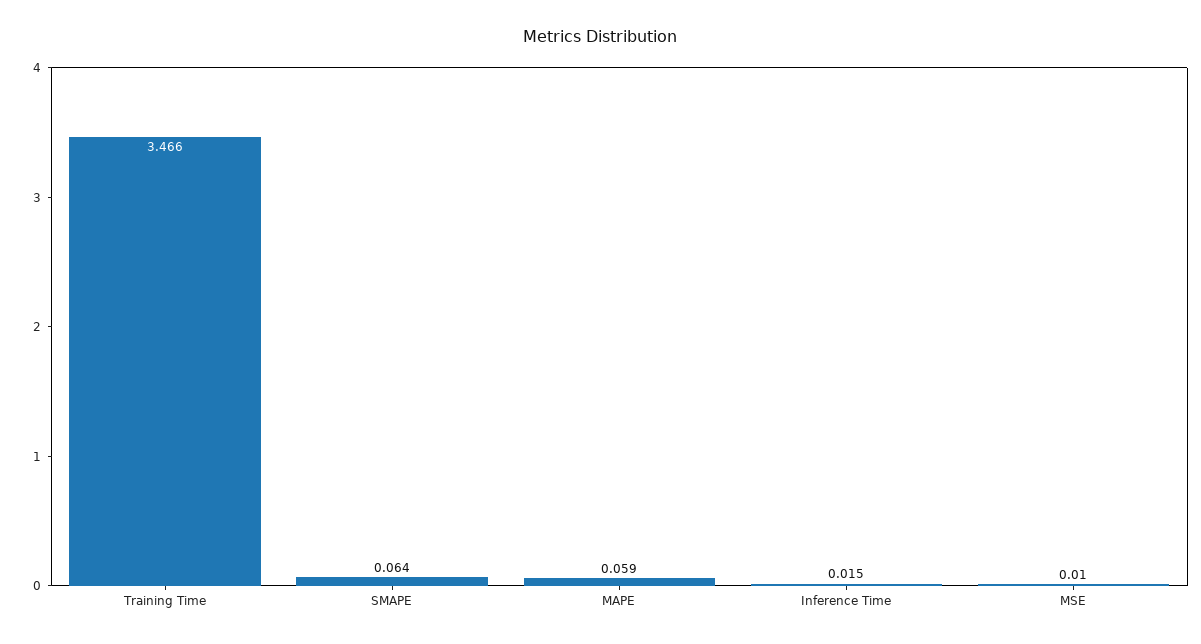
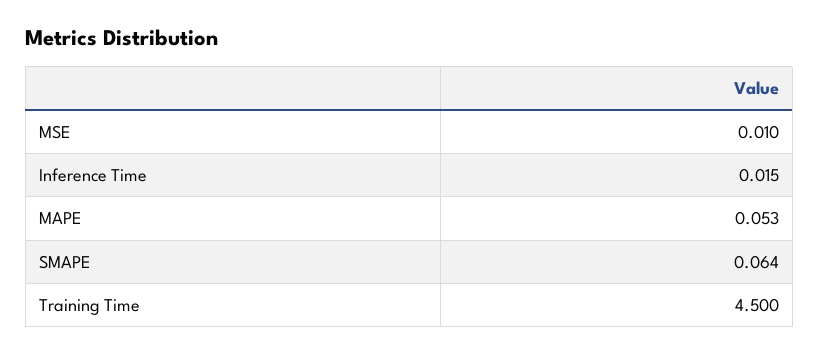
  {
-   "Training Time": 3.466,
+   "Training Time": 4.5,
    "SMAPE": 0.064,
-   "MAPE": 0.059,
+   "MAPE": 0.053,
    "Inference Time": 0.015,
    "MSE": 0.01
  }

